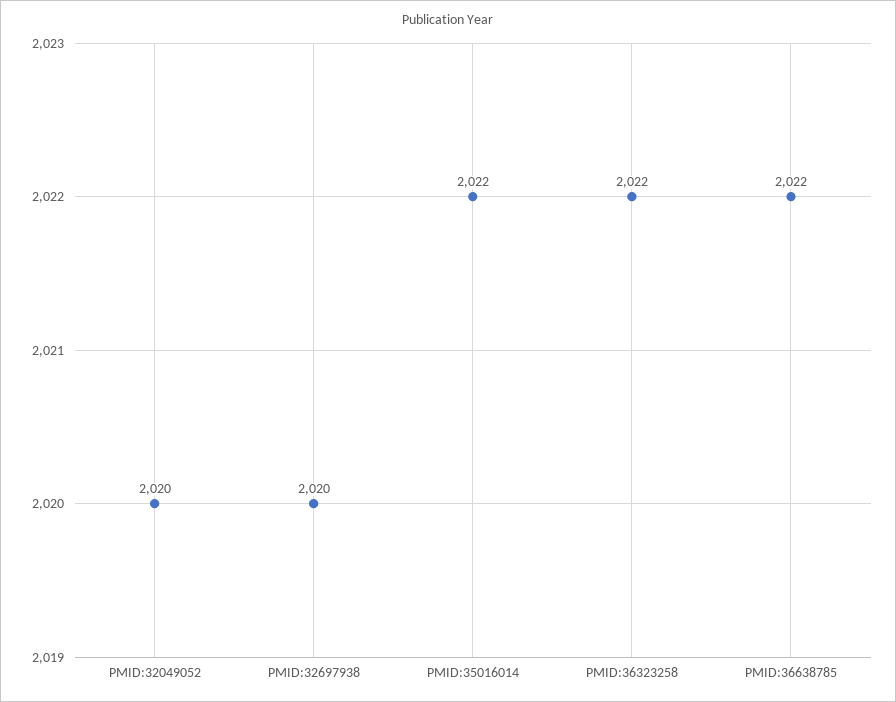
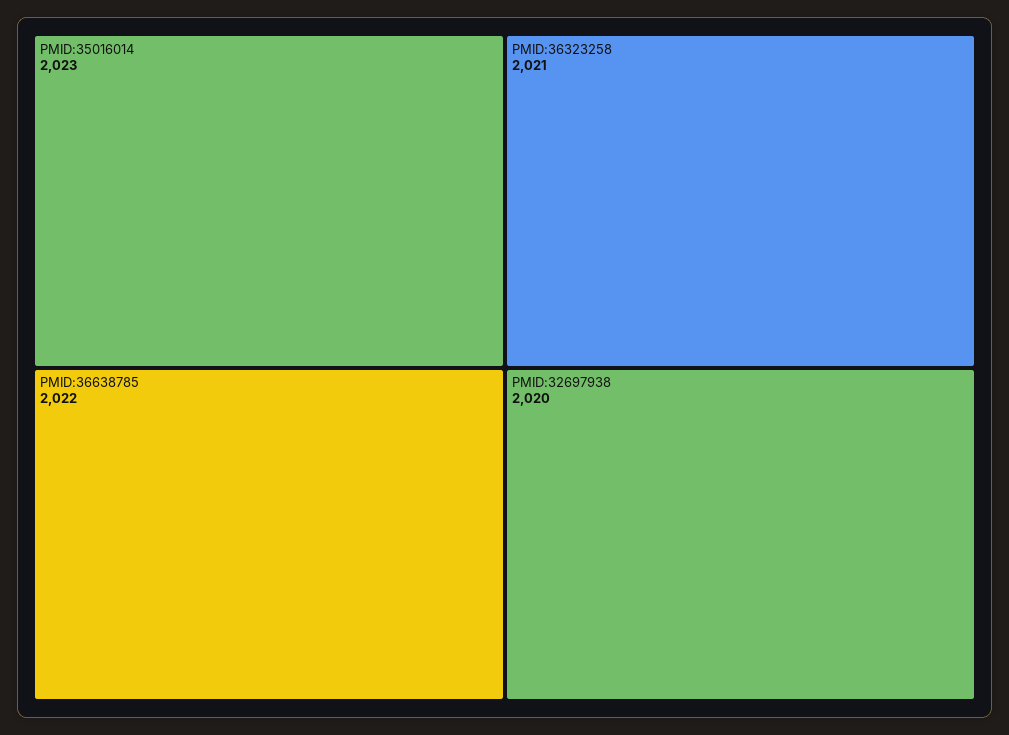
  {
-   "PMID:32049052": 2020,
    "PMID:32697938": 2020,
-   "PMID:35016014": 2022,
+   "PMID:35016014": 2023,
-   "PMID:36323258": 2022,
+   "PMID:36323258": 2021,
    "PMID:36638785": 2022
  }

